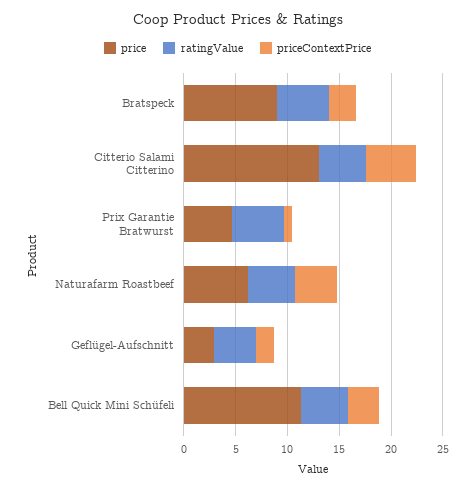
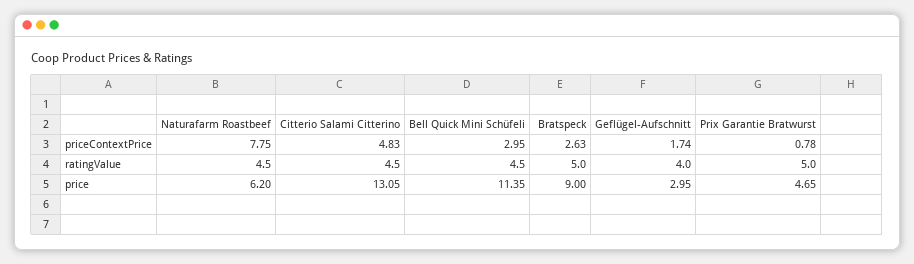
  {
    "price": {
      "Bratspeck": 9,
      "Citterio Salami Citterino": 13.05,
      "Prix Garantie Bratwurst": 4.65,
      "Naturafarm Roastbeef": 6.2,
      "Geflügel-Aufschnitt": 2.95,
      "Bell Quick Mini Schüfeli": 11.35
    },
    "ratingValue": {
      "Bratspeck": 5,
      "Citterio Salami Citterino": 4.5,
      "Prix Garantie Bratwurst": 5,
      "Naturafarm Roastbeef": 4.5,
      "Geflügel-Aufschnitt": 4,
      "Bell Quick Mini Schüfeli": 4.5
    },
    "priceContextPrice": {
      "Bratspeck": 2.63,
      "Citterio Salami Citterino": 4.83,
      "Prix Garantie Bratwurst": 0.78,
-     "Naturafarm Roastbeef": 4,
+     "Naturafarm Roastbeef": 7.75,
      "Geflügel-Aufschnitt": 1.74,
      "Bell Quick Mini Schüfeli": 2.95
    }
  }

